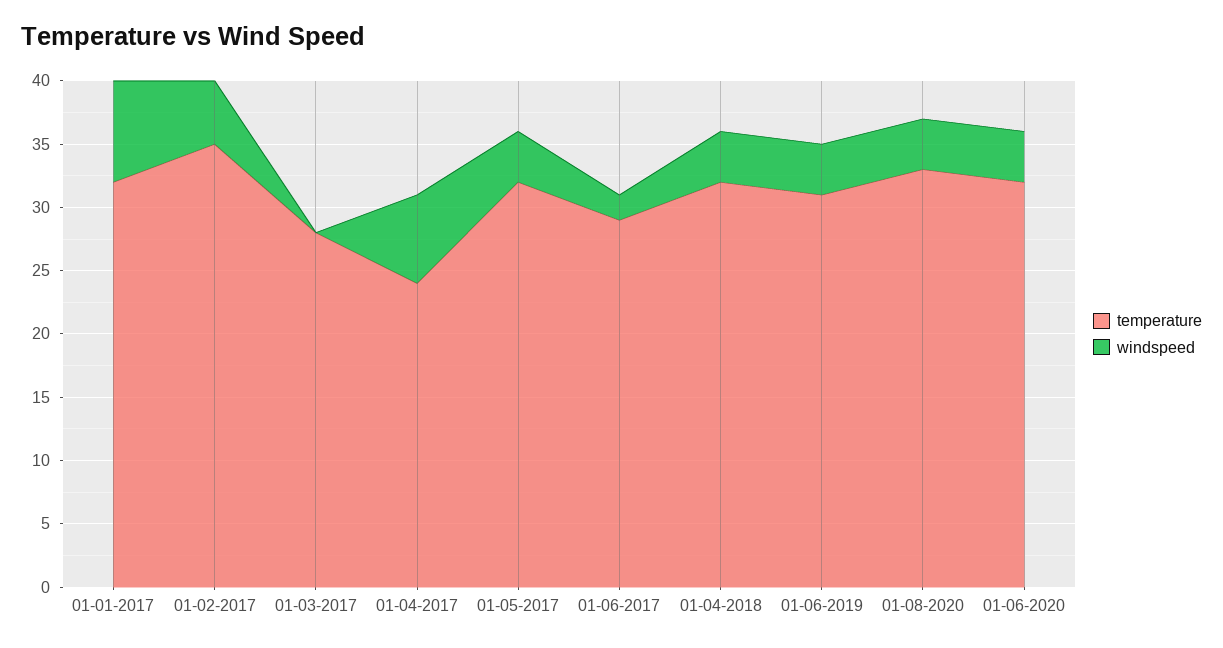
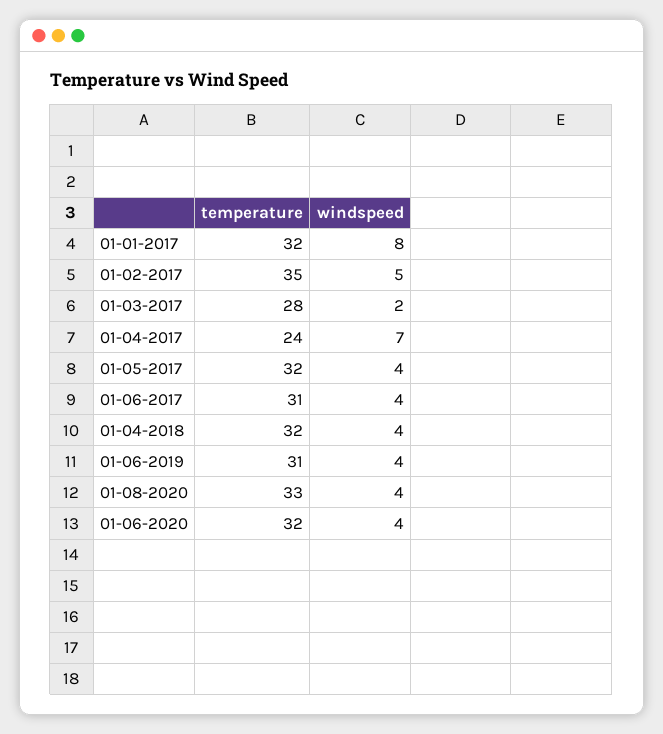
  {
    "temperature": {
      "01-01-2017": 32,
      "01-02-2017": 35,
      "01-03-2017": 28,
      "01-04-2017": 24,
      "01-05-2017": 32,
-     "01-06-2017": 29,
+     "01-06-2017": 31,
      "01-04-2018": 32,
      "01-06-2019": 31,
      "01-08-2020": 33,
      "01-06-2020": 32
    },
    "windspeed": {
      "01-01-2017": 8,
      "01-02-2017": 5,
-     "01-03-2017": 0,
+     "01-03-2017": 2,
      "01-04-2017": 7,
      "01-05-2017": 4,
-     "01-06-2017": 2,
+     "01-06-2017": 4,
      "01-04-2018": 4,
      "01-06-2019": 4,
      "01-08-2020": 4,
      "01-06-2020": 4
    }
  }

